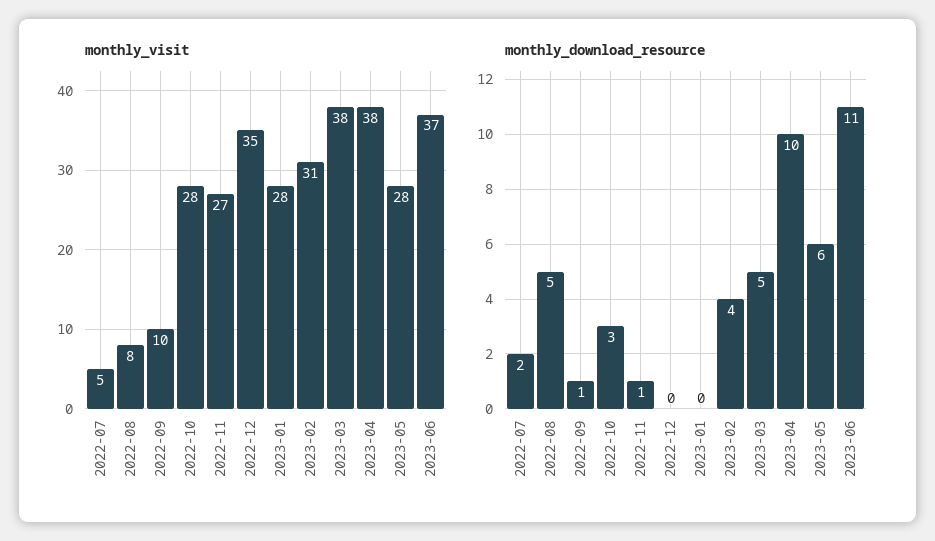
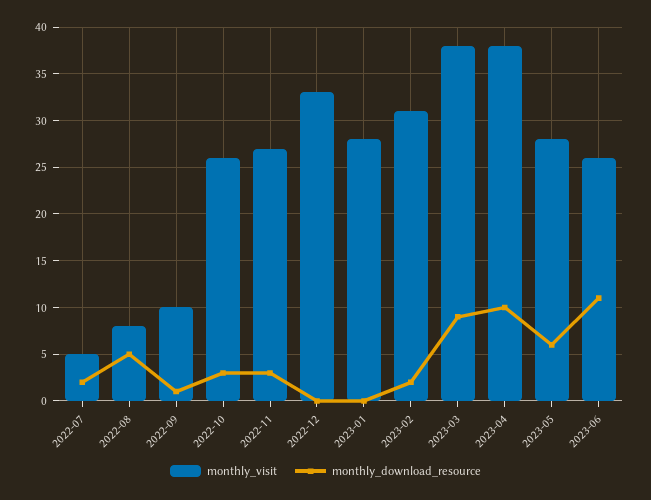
  {
    "monthly_visit": {
      "2022-07": 5,
      "2022-08": 8,
      "2022-09": 10,
-     "2022-10": 28,
+     "2022-10": 26,
      "2022-11": 27,
-     "2022-12": 35,
+     "2022-12": 33,
      "2023-01": 28,
      "2023-02": 31,
      "2023-03": 38,
      "2023-04": 38,
      "2023-05": 28,
-     "2023-06": 37
+     "2023-06": 26
    },
    "monthly_download_resource": {
      "2022-07": 2,
      "2022-08": 5,
      "2022-09": 1,
      "2022-10": 3,
-     "2022-11": 1,
+     "2022-11": 3,
      "2022-12": 0,
      "2023-01": 0,
-     "2023-02": 4,
+     "2023-02": 2,
-     "2023-03": 5,
+     "2023-03": 9,
      "2023-04": 10,
      "2023-05": 6,
      "2023-06": 11
    }
  }

